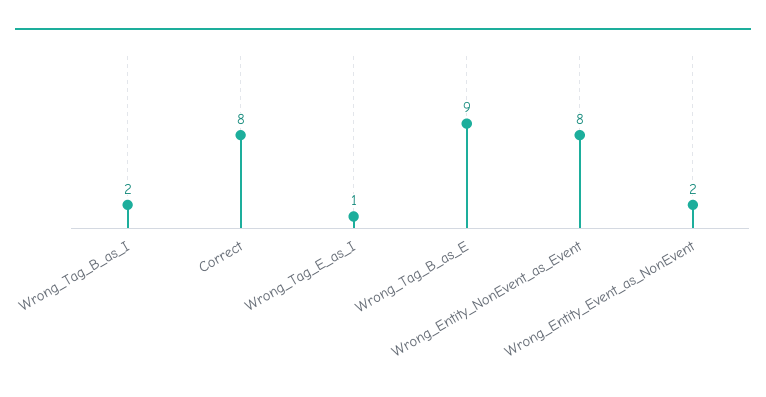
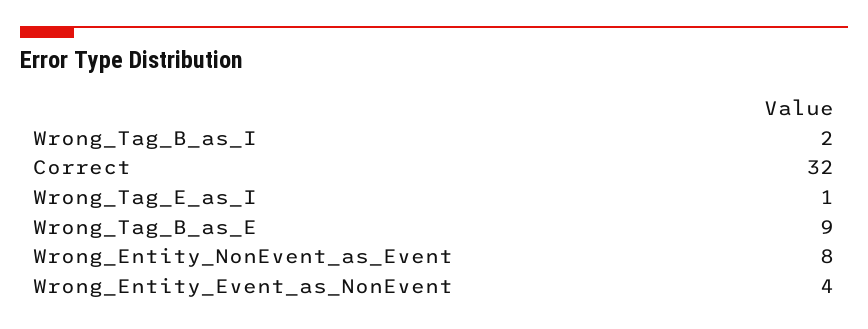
  {
    "Wrong_Tag_B_as_I": 2,
-   "Correct": 8,
+   "Correct": 32,
    "Wrong_Tag_E_as_I": 1,
    "Wrong_Tag_B_as_E": 9,
    "Wrong_Entity_NonEvent_as_Event": 8,
-   "Wrong_Entity_Event_as_NonEvent": 2
+   "Wrong_Entity_Event_as_NonEvent": 4
  }

